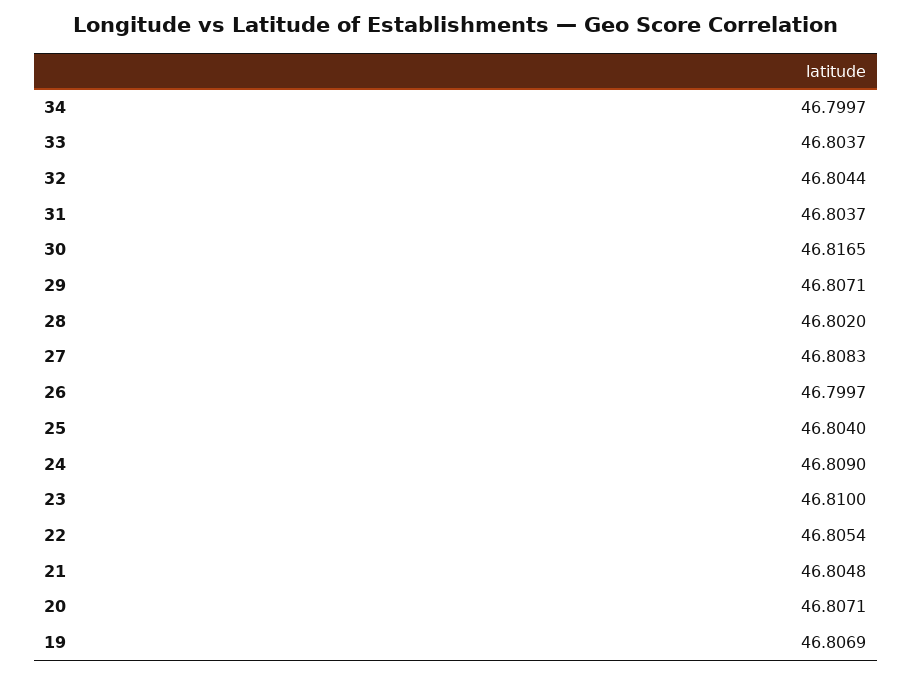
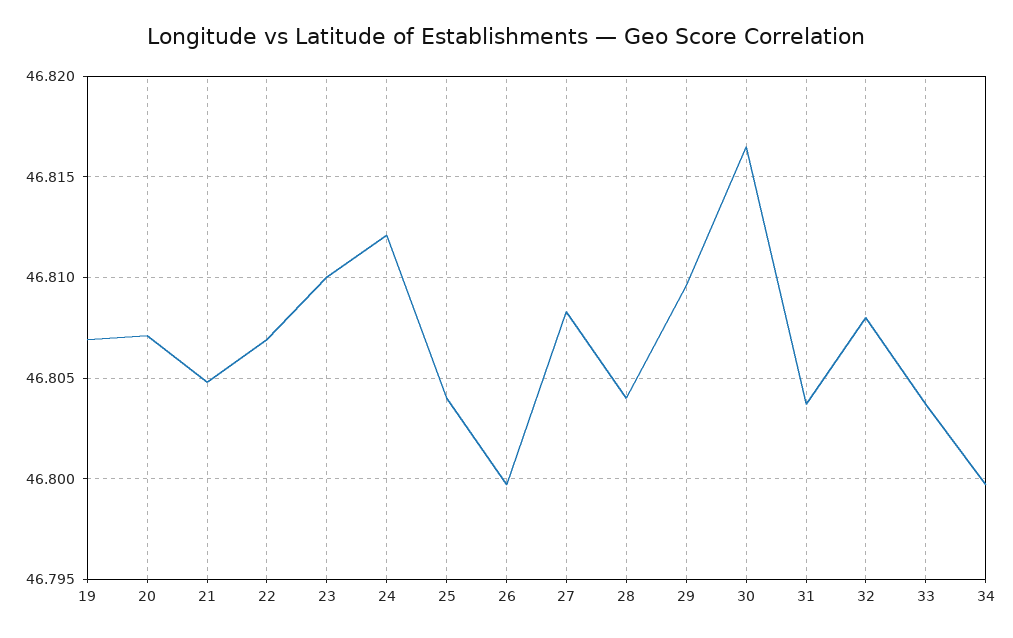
  {
    "34": 46.7997,
    "33": 46.8037,
-   "32": 46.8044,
+   "32": 46.808,
    "31": 46.8037,
    "30": 46.8165,
-   "29": 46.8071,
+   "29": 46.8095,
-   "28": 46.802,
+   "28": 46.804,
    "27": 46.8083,
    "26": 46.7997,
    "25": 46.804,
-   "24": 46.809,
+   "24": 46.812,
    "23": 46.81,
-   "22": 46.8054,
+   "22": 46.807,
    "21": 46.8048,
    "20": 46.8071,
    "19": 46.8069
  }

